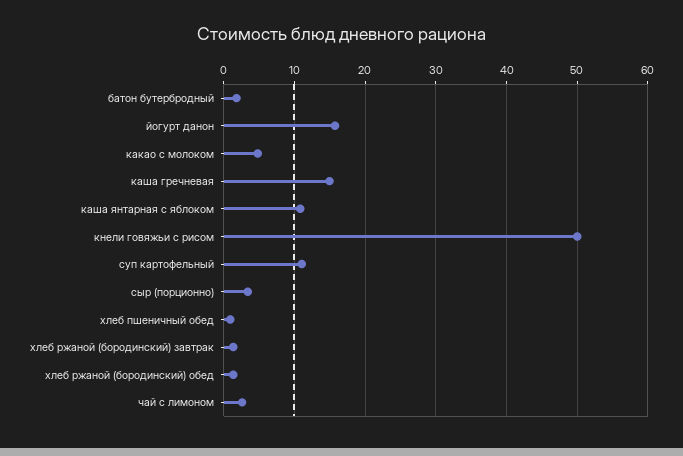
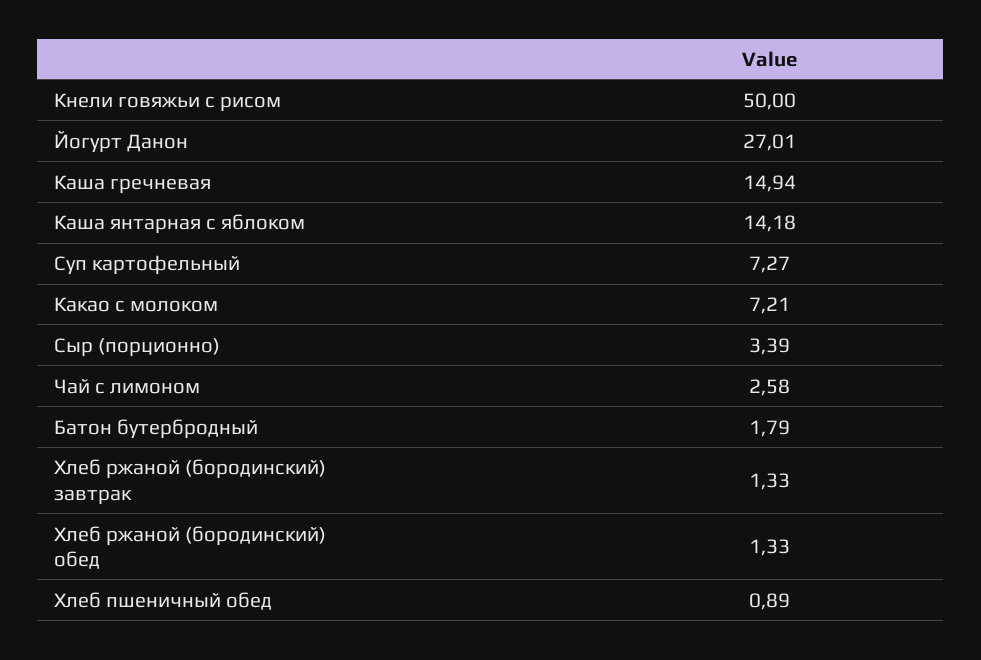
  {
    "батон бутербродный": 1.79,
-   "йогурт данон": 16,
+   "йогурт данон": 27.01,
-   "какао с молоком": 5,
+   "какао с молоком": 7.21,
    "каша гречневая": 14.94,
-   "каша янтарная с яблоком": 11,
+   "каша янтарная с яблоком": 14.18,
    "кнели говяжьи с рисом": 50,
-   "суп картофельный": 11,
+   "суп картофельный": 7.27,
    "сыр (порционно)": 3.39,
    "хлеб пшеничный обед": 0.89,
    "хлеб ржаной (бородинский) завтрак": 1.33,
    "хлеб ржаной (бородинский) обед": 1.33,
    "чай с лимоном": 2.58
  }

